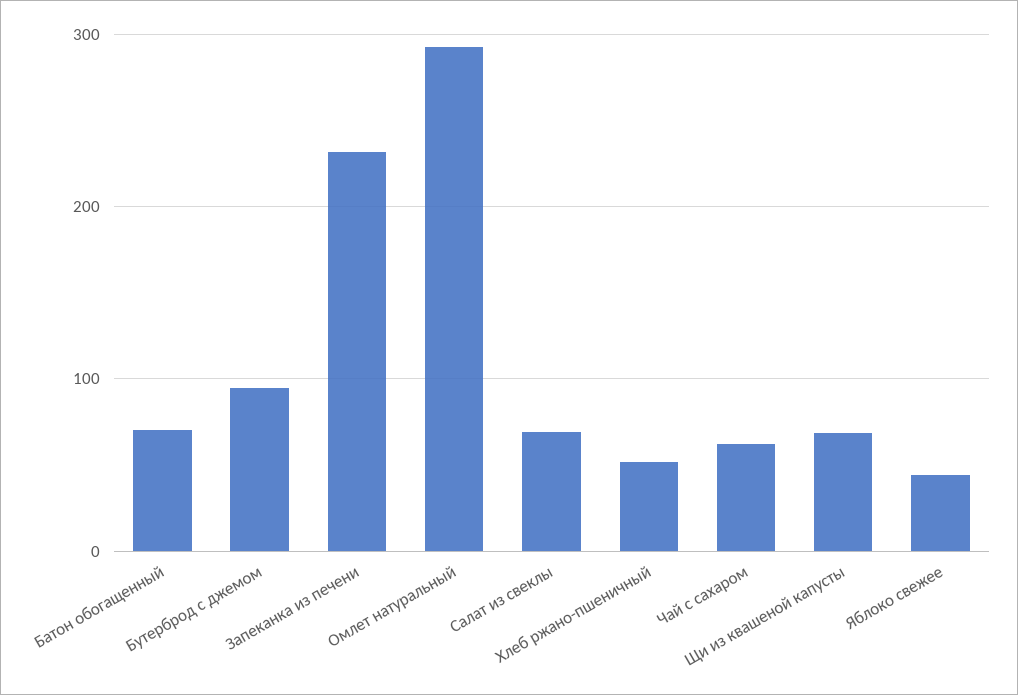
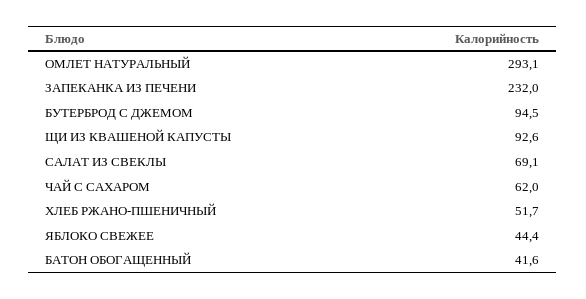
  {
-   "Батон обогащенный": 70,
+   "Батон обогащенный": 41.6,
    "Бутерброд с джемом": 94.5,
    "Запеканка из печени": 232,
    "Омлет натуральный": 293.1,
    "Салат из свеклы": 69.1,
    "Хлеб ржано-пшеничный": 51.7,
    "Чай с сахаром": 62,
-   "Щи из квашеной капусты": 70,
+   "Щи из квашеной капусты": 92.6,
    "Яблоко свежее": 44.4
  }

